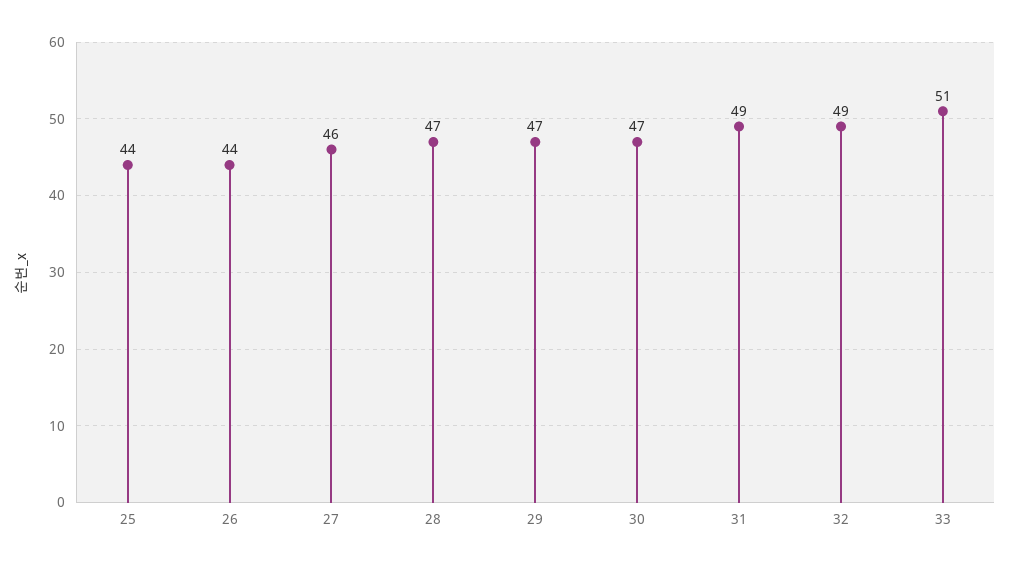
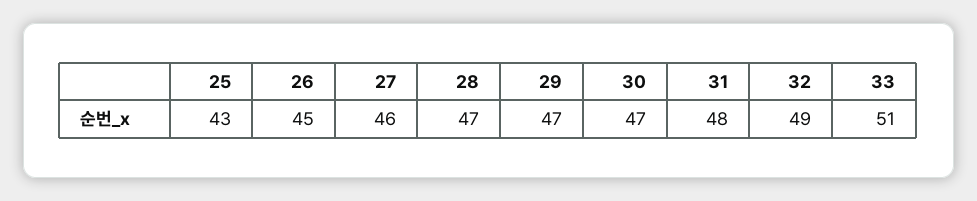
  {
-   "25": 44,
+   "25": 43,
-   "26": 44,
+   "26": 45,
    "27": 46,
    "28": 47,
    "29": 47,
    "30": 47,
-   "31": 49,
+   "31": 48,
    "32": 49,
    "33": 51
  }

